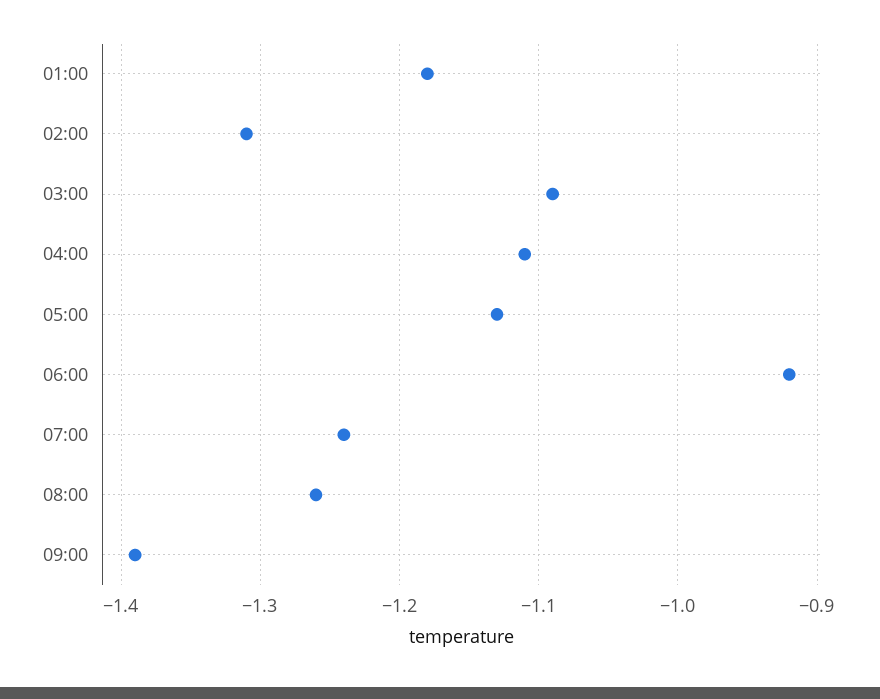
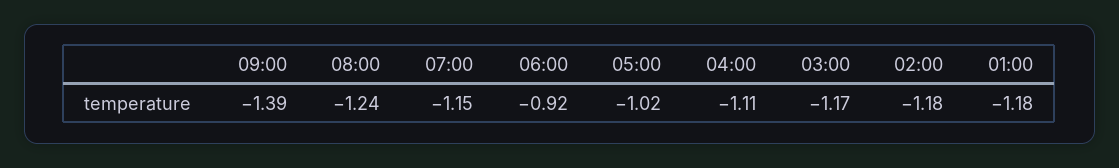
  {
    "01:00": -1.18,
-   "02:00": -1.31,
+   "02:00": -1.18,
-   "03:00": -1.09,
+   "03:00": -1.17,
    "04:00": -1.11,
-   "05:00": -1.13,
+   "05:00": -1.02,
    "06:00": -0.92,
-   "07:00": -1.24,
+   "07:00": -1.15,
-   "08:00": -1.26,
+   "08:00": -1.24,
    "09:00": -1.39
  }

